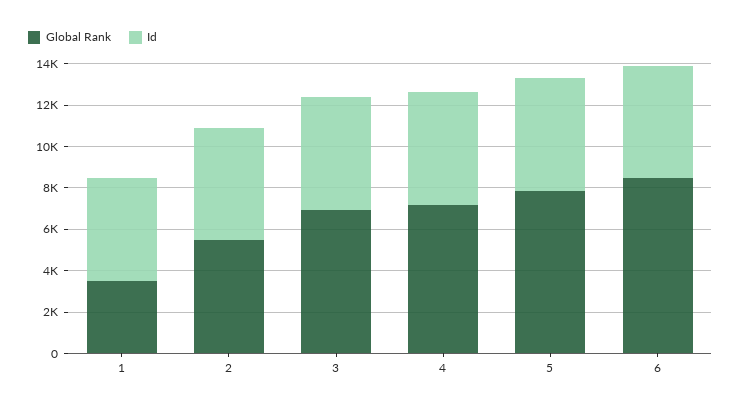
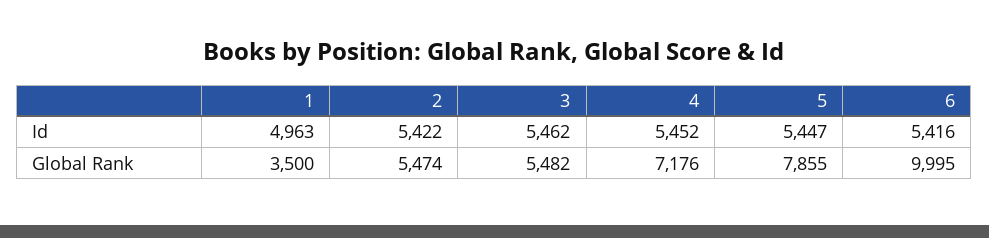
  {
    "Global Rank": {
      "1": 3500,
      "2": 5474,
-     "3": 7000,
+     "3": 5482,
      "4": 7176,
      "5": 7855,
-     "6": 8500
+     "6": 9995
    },
    "Id": {
      "1": 4963,
      "2": 5422,
      "3": 5462,
      "4": 5452,
      "5": 5447,
      "6": 5416
    }
  }

